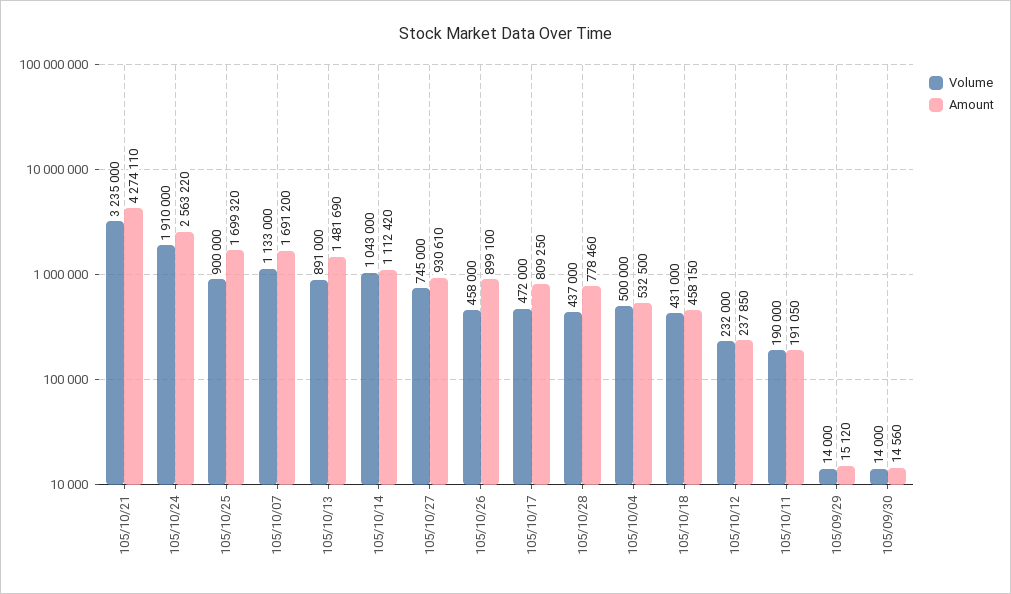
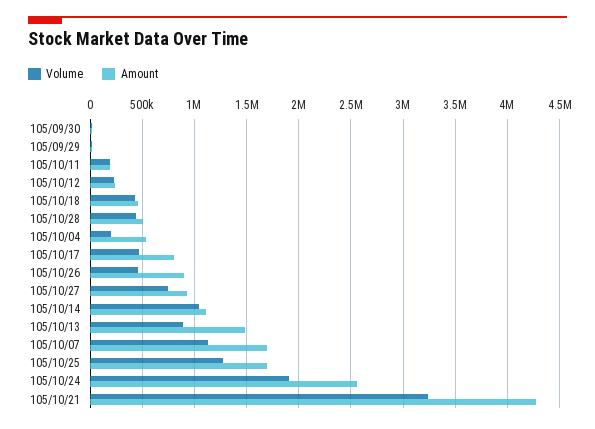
  {
    "Volume": {
      "105/10/21": 3235000,
      "105/10/24": 1910000,
-     "105/10/25": 900000,
+     "105/10/25": 1300000,
      "105/10/07": 1133000,
      "105/10/13": 891000,
      "105/10/14": 1043000,
      "105/10/27": 745000,
      "105/10/26": 458000,
      "105/10/17": 472000,
      "105/10/28": 437000,
-     "105/10/04": 500000,
+     "105/10/04": 200000,
      "105/10/18": 431000,
      "105/10/12": 232000,
      "105/10/11": 190000,
      "105/09/29": 14000,
      "105/09/30": 14000
    },
    "Amount": {
      "105/10/21": 4274110,
      "105/10/24": 2563220,
      "105/10/25": 1699320,
      "105/10/07": 1691200,
      "105/10/13": 1481690,
      "105/10/14": 1112420,
      "105/10/27": 930610,
      "105/10/26": 899100,
      "105/10/17": 809250,
-     "105/10/28": 778460,
+     "105/10/28": 500000,
      "105/10/04": 532500,
      "105/10/18": 458150,
      "105/10/12": 237850,
      "105/10/11": 191050,
      "105/09/29": 15120,
      "105/09/30": 14560
    }
  }

